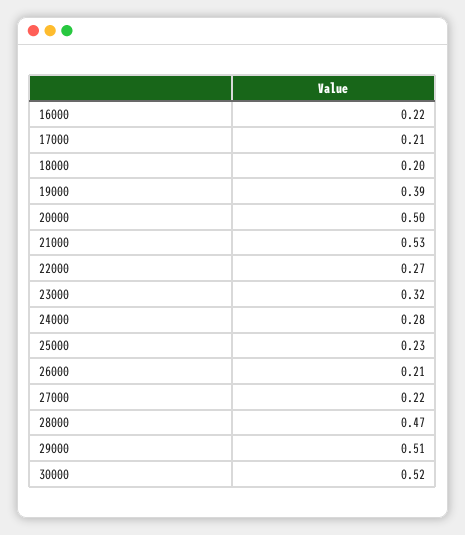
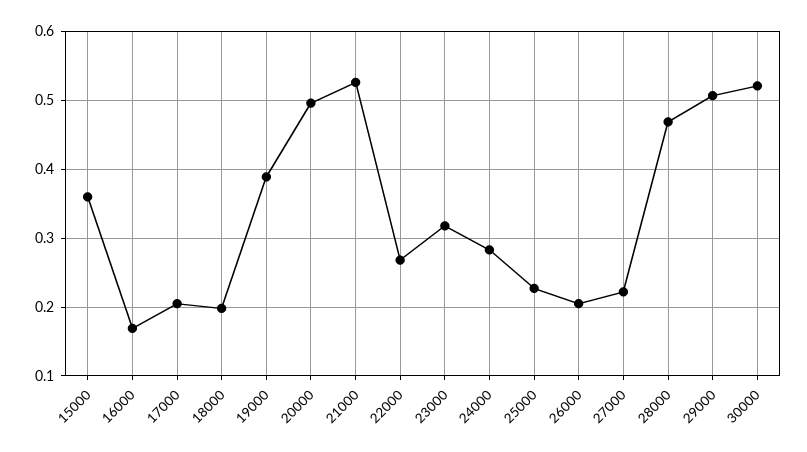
  {
-   "16000": 0.22,
+   "16000": 0.17,
    "17000": 0.21,
    "18000": 0.2,
    "19000": 0.39,
    "20000": 0.5,
    "21000": 0.53,
    "22000": 0.27,
    "23000": 0.32,
    "24000": 0.28,
    "25000": 0.23,
    "26000": 0.21,
    "27000": 0.22,
    "28000": 0.47,
    "29000": 0.51,
-   "30000": 0.52
+   "30000": 0.52,
+   "15000": 0.36
  }

